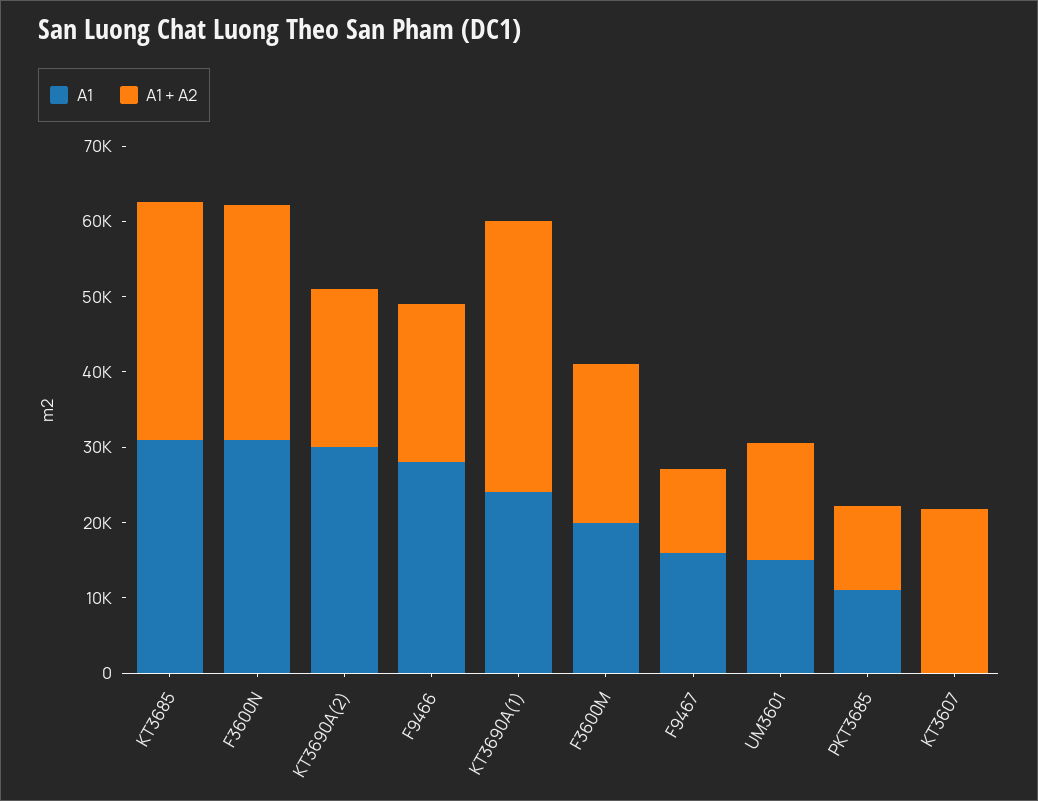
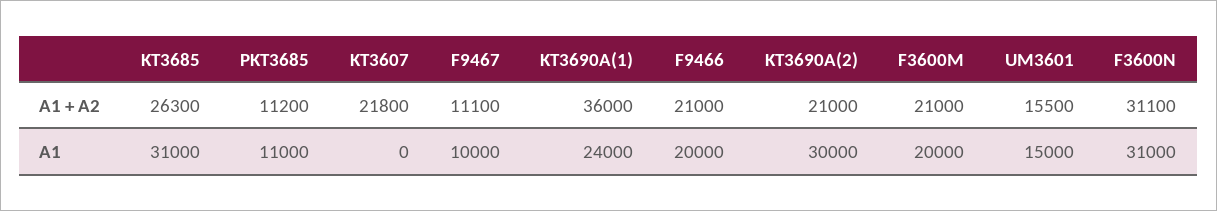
  {
    "A1": {
      "KT3685": 31000,
      "F3600N": 31000,
      "KT3690A(2)": 30000,
-     "F9466": 28000,
+     "F9466": 20000,
      "KT3690A(1)": 24000,
      "F3600M": 20000,
-     "F9467": 16000,
+     "F9467": 10000,
      "UM3601": 15000,
      "PKT3685": 11000,
      "KT3607": 0
    },
    "A1 + A2": {
-     "KT3685": 32000,
+     "KT3685": 26300,
      "F3600N": 31100,
      "KT3690A(2)": 21000,
      "F9466": 21000,
      "KT3690A(1)": 36000,
      "F3600M": 21000,
      "F9467": 11100,
      "UM3601": 15500,
      "PKT3685": 11200,
      "KT3607": 21800
    }
  }

